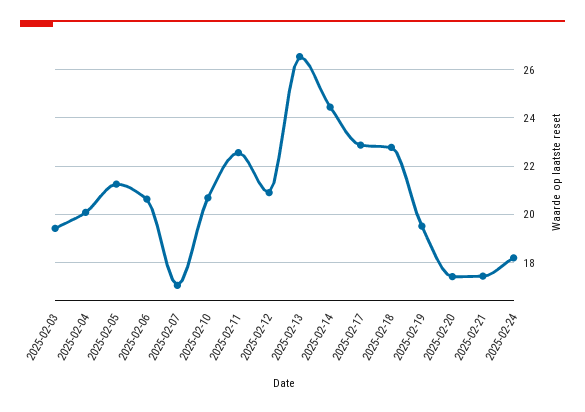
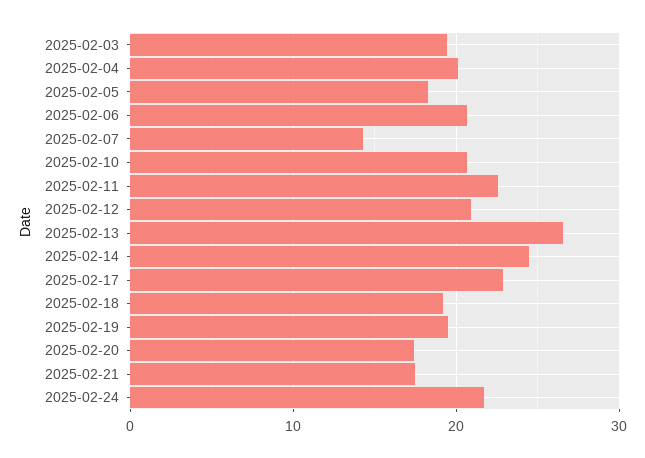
  {
    "2025-02-03": 19.5,
    "2025-02-04": 20,
-   "2025-02-05": 21.25,
+   "2025-02-05": 18,
    "2025-02-06": 20.75,
-   "2025-02-07": 17,
+   "2025-02-07": 14,
    "2025-02-10": 20.75,
    "2025-02-11": 22.5,
    "2025-02-12": 21,
    "2025-02-13": 26.5,
    "2025-02-14": 24.5,
    "2025-02-17": 22.75,
-   "2025-02-18": 22.75,
+   "2025-02-18": 19,
    "2025-02-19": 19.5,
    "2025-02-20": 17.5,
    "2025-02-21": 17.5,
-   "2025-02-24": 18.25
+   "2025-02-24": 22
  }

